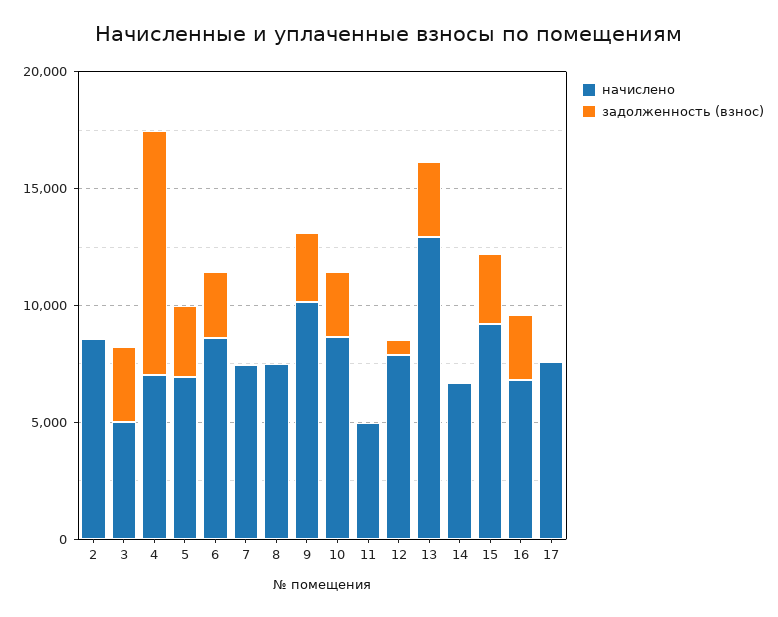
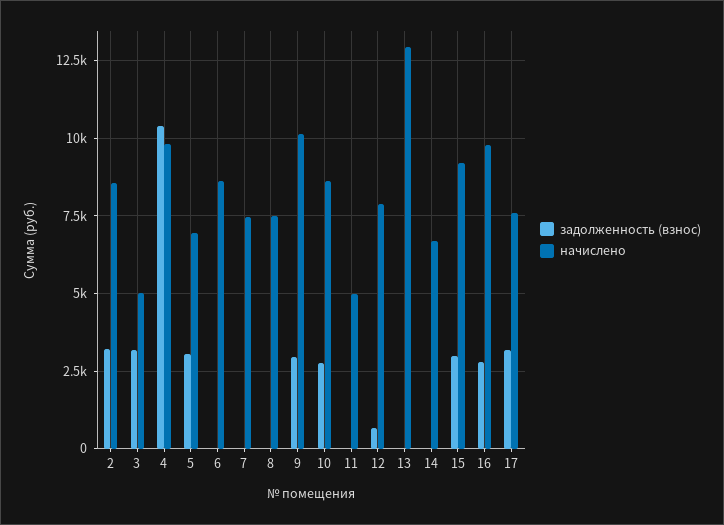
  {
    "начислено": {
      "2": 8500,
      "3": 5000,
-     "4": 7000,
+     "4": 9750,
      "5": 7000,
      "6": 8750,
      "7": 7500,
      "8": 7500,
      "9": 10250,
      "10": 8750,
      "11": 5000,
      "12": 8000,
      "13": 13000,
      "14": 6750,
      "15": 9250,
-     "16": 7000,
+     "16": 9750,
      "17": 7500
    },
    "задолженность (взнос)": {
-     "2": 0,
+     "2": 3250,
      "3": 3250,
      "4": 10500,
      "5": 3000,
-     "6": 3000,
+     "6": 0,
      "7": 0,
      "8": 0,
      "9": 3000,
      "10": 2750,
      "11": 0,
      "12": 750,
-     "13": 3000,
+     "13": 0,
      "14": 0,
      "15": 3000,
      "16": 2750,
-     "17": 0
+     "17": 3250
    }
  }

